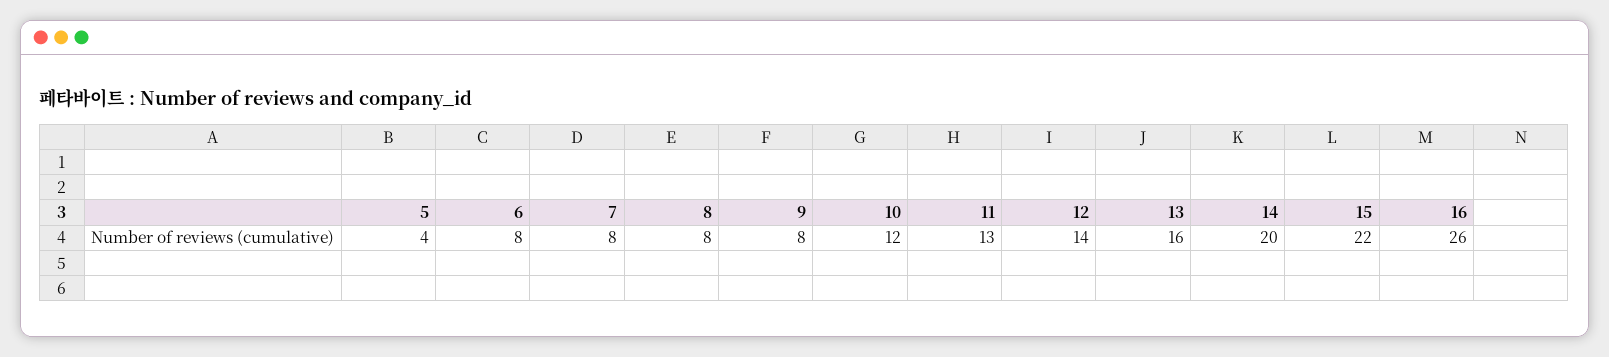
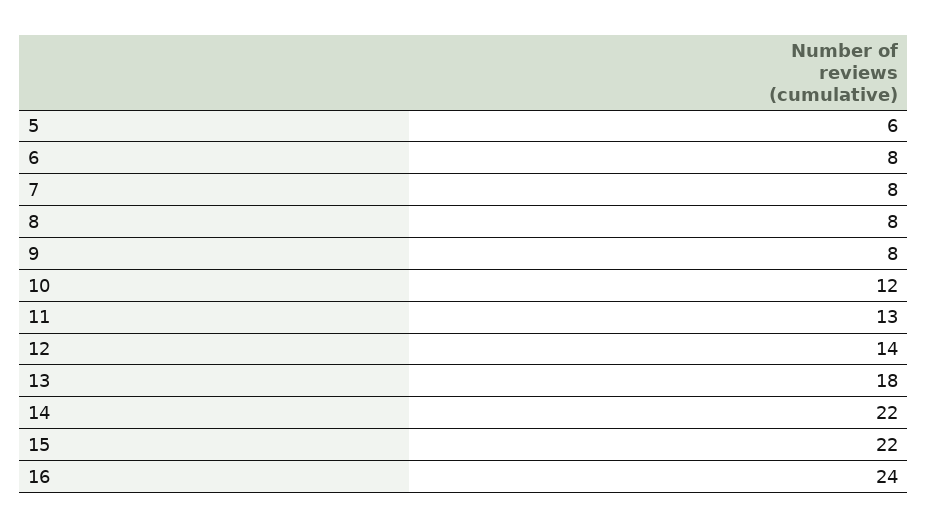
  {
-   "5": 4,
+   "5": 6,
    "6": 8,
    "7": 8,
    "8": 8,
    "9": 8,
    "10": 12,
    "11": 13,
    "12": 14,
-   "13": 16,
+   "13": 18,
-   "14": 20,
+   "14": 22,
    "15": 22,
-   "16": 26
+   "16": 24
  }

